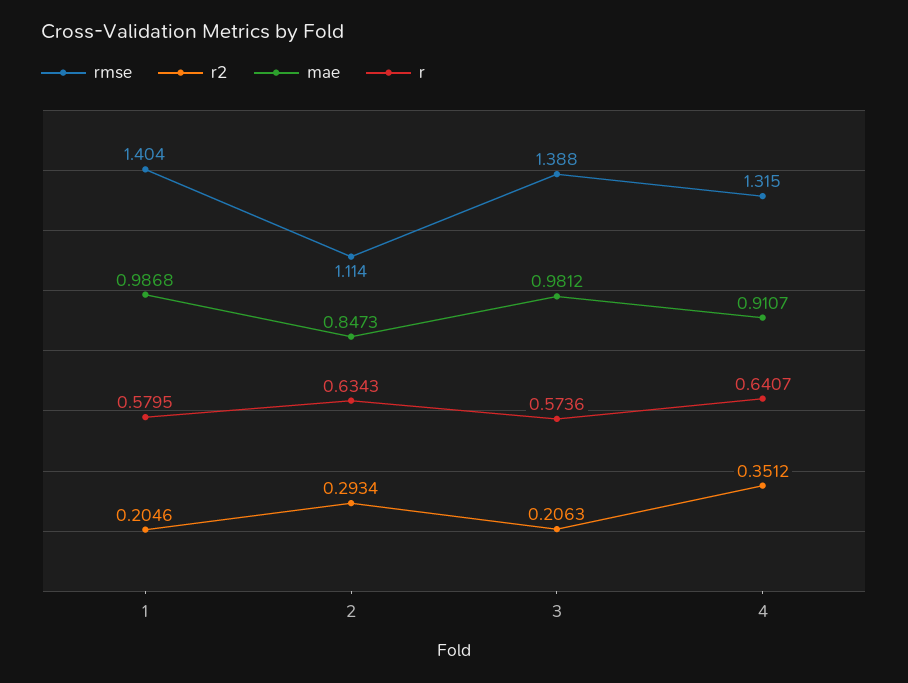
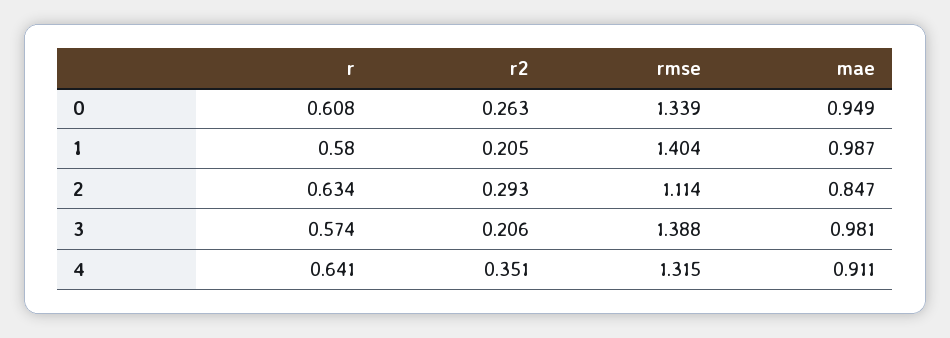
  {
    "rmse": {
      "1": 1.404,
      "2": 1.114,
      "3": 1.388,
-     "4": 1.315
+     "4": 1.315,
+     "0": 1.339
    },
    "r2": {
      "1": 0.2046,
      "2": 0.2934,
      "3": 0.2063,
-     "4": 0.3512
+     "4": 0.3512,
+     "0": 0.263
    },
    "mae": {
      "1": 0.9868,
      "2": 0.8473,
      "3": 0.9812,
-     "4": 0.9107
+     "4": 0.9107,
+     "0": 0.949
    },
    "r": {
      "1": 0.5795,
      "2": 0.6343,
      "3": 0.5736,
-     "4": 0.6407
+     "4": 0.6407,
+     "0": 0.608
    }
  }

